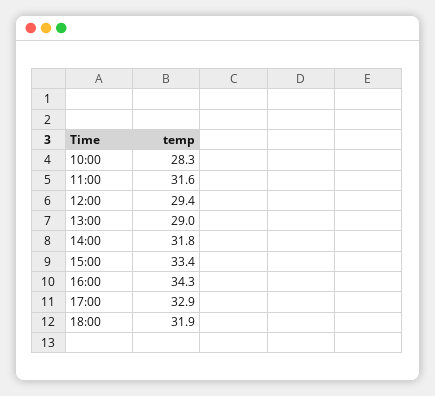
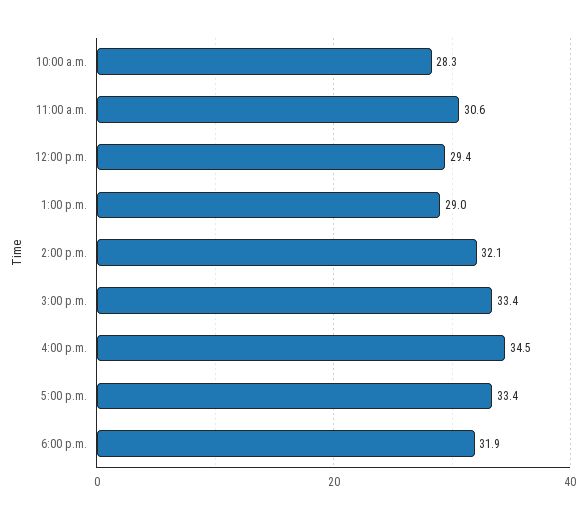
  {
    "10:00": 28.3,
-   "11:00": 31.6,
+   "11:00": 30.6,
    "12:00": 29.4,
    "13:00": 29,
-   "14:00": 31.8,
+   "14:00": 32.1,
    "15:00": 33.4,
-   "16:00": 34.3,
+   "16:00": 34.5,
-   "17:00": 32.9,
+   "17:00": 33.4,
    "18:00": 31.9
  }

